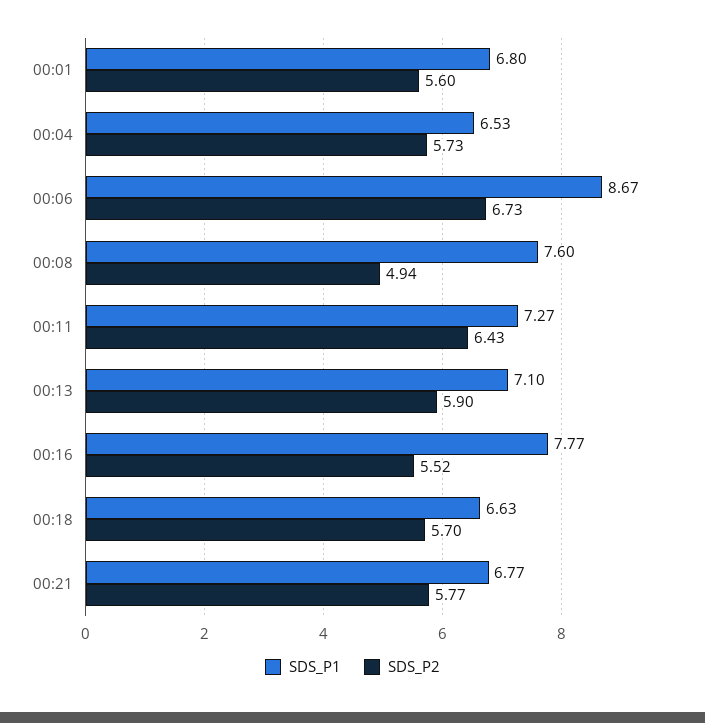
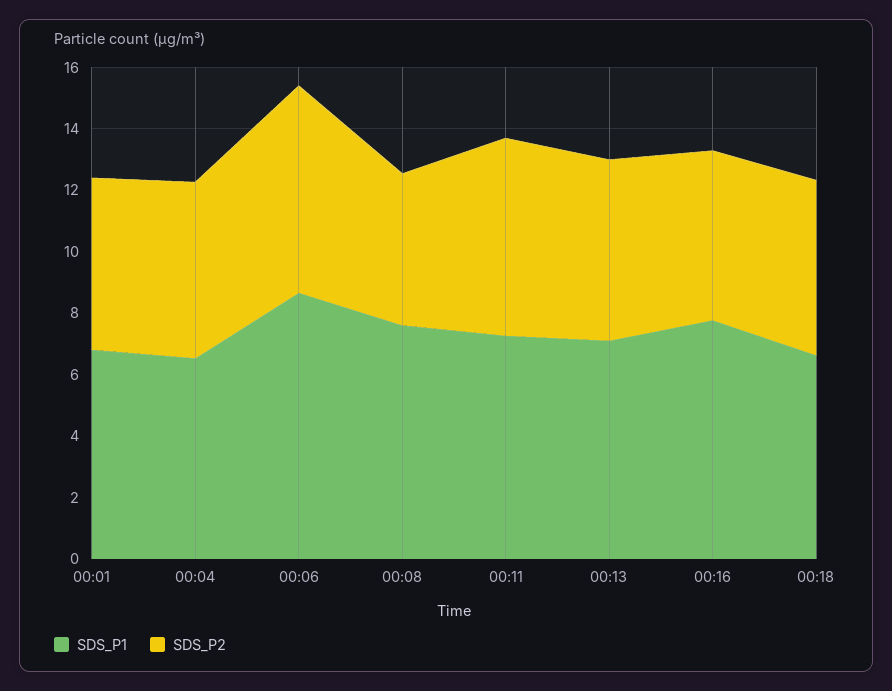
  {
    "SDS_P1": {
      "00:01": 6.8,
      "00:04": 6.53,
      "00:06": 8.67,
      "00:08": 7.6,
      "00:11": 7.27,
      "00:13": 7.1,
      "00:16": 7.77,
-     "00:18": 6.63,
+     "00:18": 6.63
-     "00:21": 6.77
    },
    "SDS_P2": {
      "00:01": 5.6,
      "00:04": 5.73,
      "00:06": 6.73,
      "00:08": 4.94,
      "00:11": 6.43,
      "00:13": 5.9,
      "00:16": 5.52,
-     "00:18": 5.7,
+     "00:18": 5.7
-     "00:21": 5.77
    }
  }

